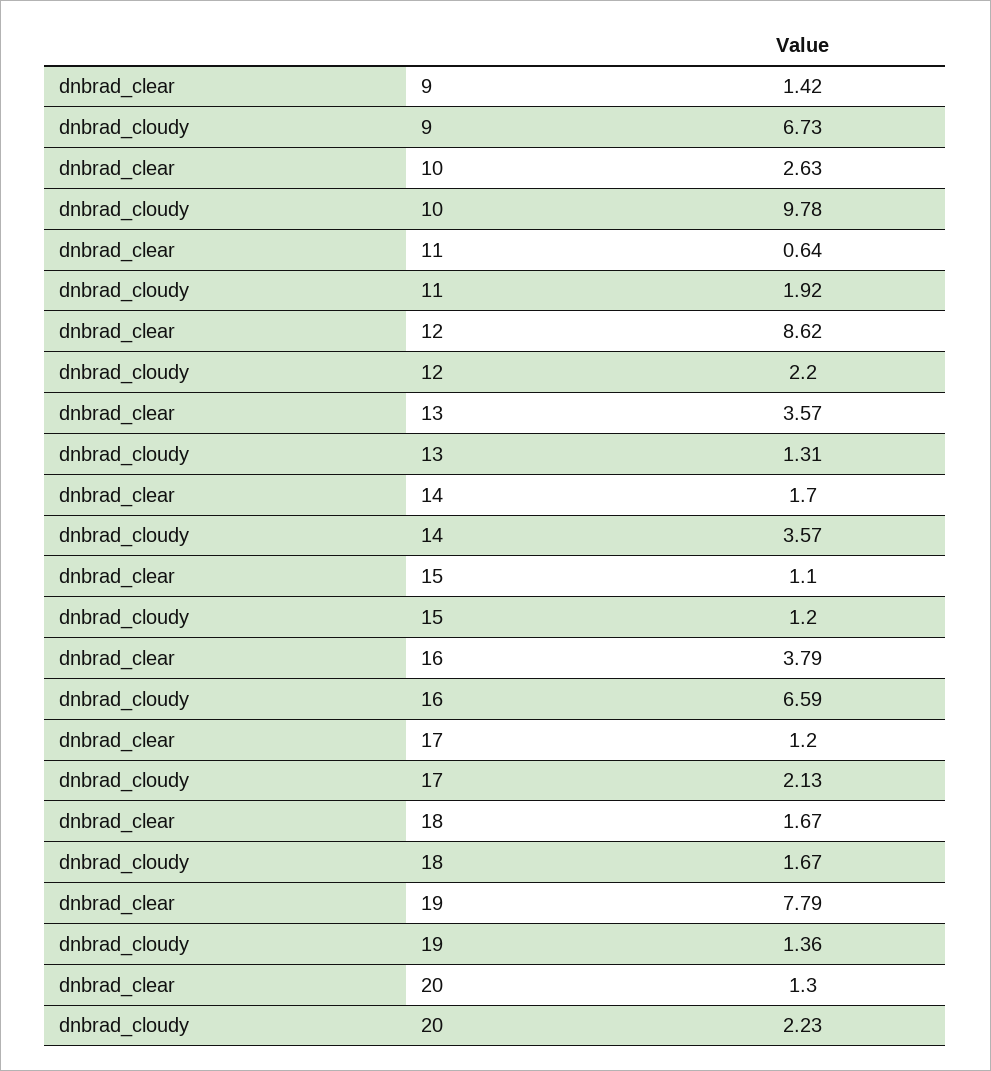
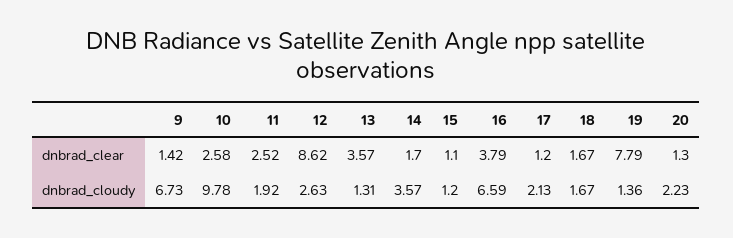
  {
    "dnbrad_clear": {
      "9": 1.42,
-     "10": 2.63,
+     "10": 2.58,
-     "11": 0.64,
+     "11": 2.52,
      "12": 8.62,
      "13": 3.57,
      "14": 1.7,
      "15": 1.1,
      "16": 3.79,
      "17": 1.2,
      "18": 1.67,
      "19": 7.79,
      "20": 1.3
    },
    "dnbrad_cloudy": {
      "9": 6.73,
      "10": 9.78,
      "11": 1.92,
-     "12": 2.2,
+     "12": 2.63,
      "13": 1.31,
      "14": 3.57,
      "15": 1.2,
      "16": 6.59,
      "17": 2.13,
      "18": 1.67,
      "19": 1.36,
      "20": 2.23
    }
  }

